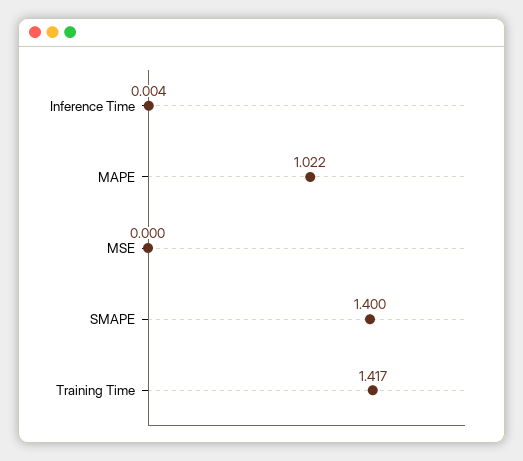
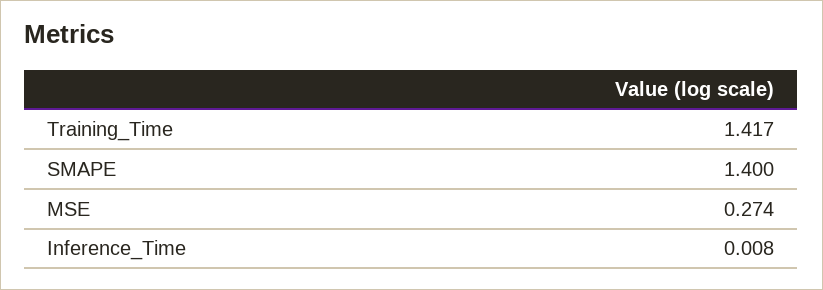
  {
-   "Inference Time": 0.004,
+   "Inference Time": 0.008,
-   "MAPE": 1.022,
-   "MSE": 0,
+   "MSE": 0.274,
    "SMAPE": 1.4,
    "Training Time": 1.417
  }

